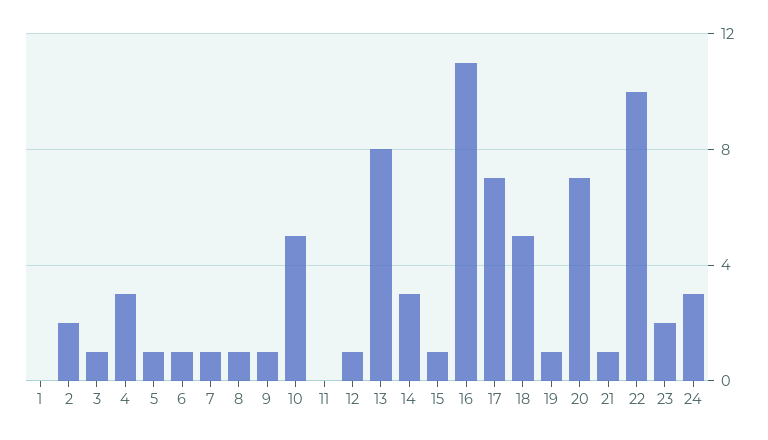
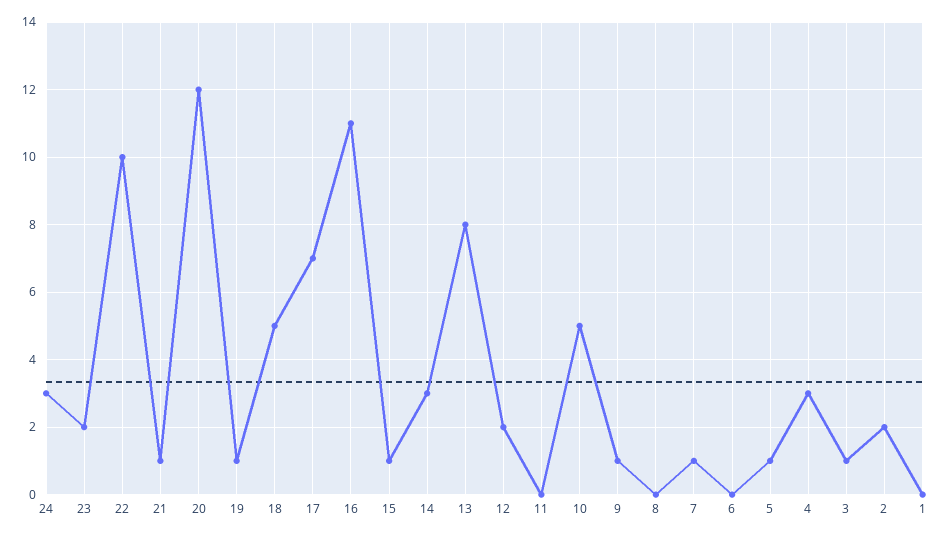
  {
    "1": 0,
    "2": 2,
    "3": 1,
    "4": 3,
    "5": 1,
-   "6": 1,
+   "6": 0,
    "7": 1,
-   "8": 1,
+   "8": 0,
    "9": 1,
    "10": 5,
    "11": 0,
-   "12": 1,
+   "12": 2,
    "13": 8,
    "14": 3,
    "15": 1,
    "16": 11,
    "17": 7,
    "18": 5,
    "19": 1,
-   "20": 7,
+   "20": 12,
    "21": 1,
    "22": 10,
    "23": 2,
    "24": 3
  }

